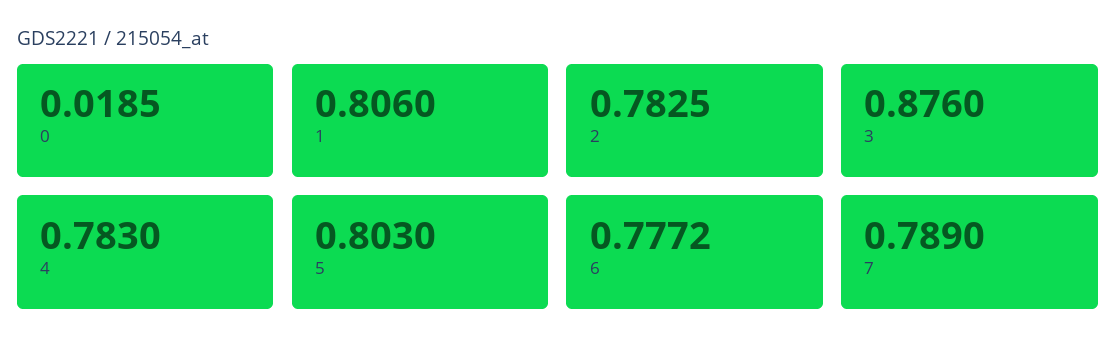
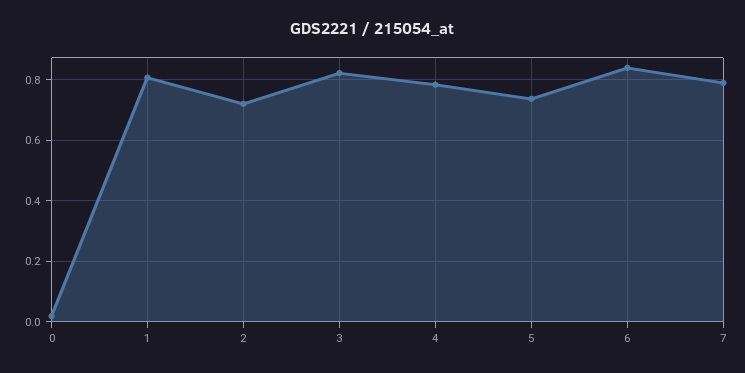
  {
    "0": 0.0185,
    "1": 0.806,
-   "2": 0.7825,
+   "2": 0.72,
-   "3": 0.876,
+   "3": 0.82,
    "4": 0.783,
-   "5": 0.803,
+   "5": 0.74,
-   "6": 0.7772,
+   "6": 0.84,
    "7": 0.789
  }

